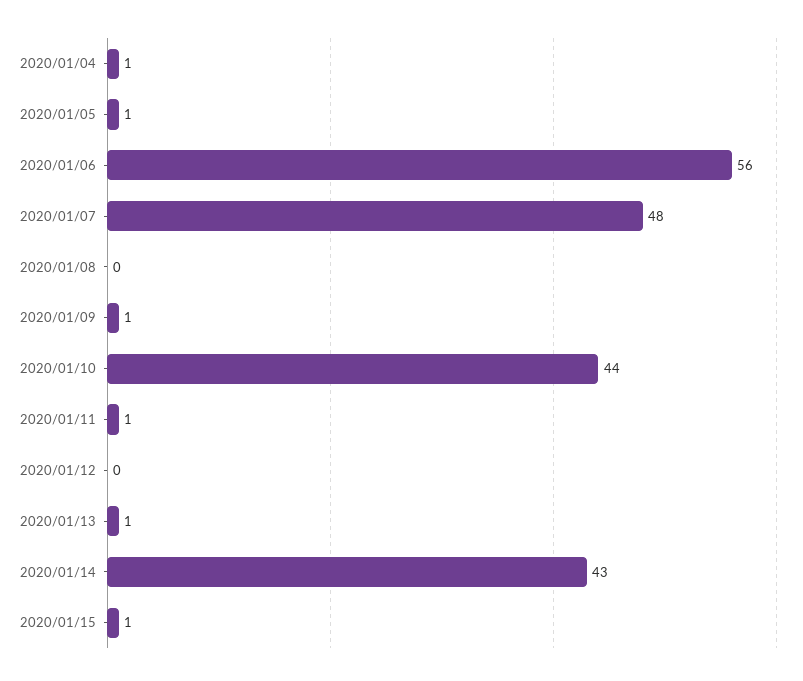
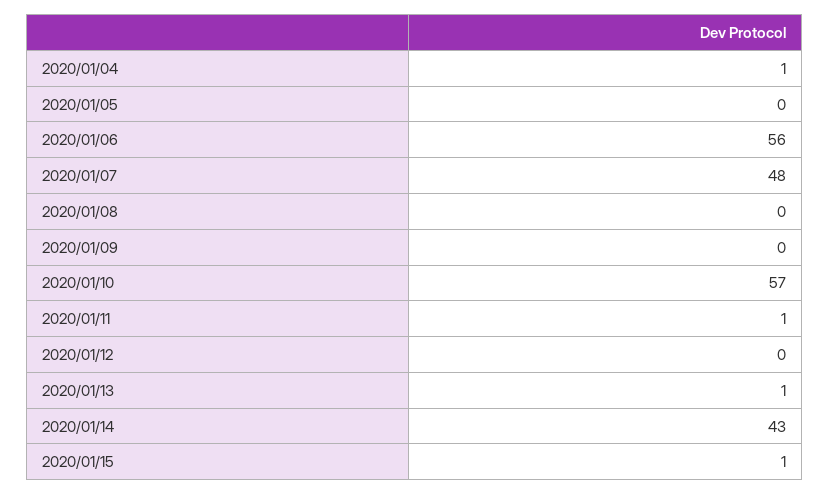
  {
    "2020/01/04": 1,
-   "2020/01/05": 1,
+   "2020/01/05": 0,
    "2020/01/06": 56,
    "2020/01/07": 48,
    "2020/01/08": 0,
-   "2020/01/09": 1,
+   "2020/01/09": 0,
-   "2020/01/10": 44,
+   "2020/01/10": 57,
    "2020/01/11": 1,
    "2020/01/12": 0,
    "2020/01/13": 1,
    "2020/01/14": 43,
    "2020/01/15": 1
  }

